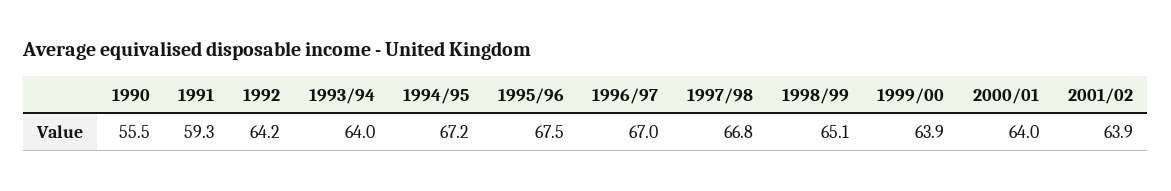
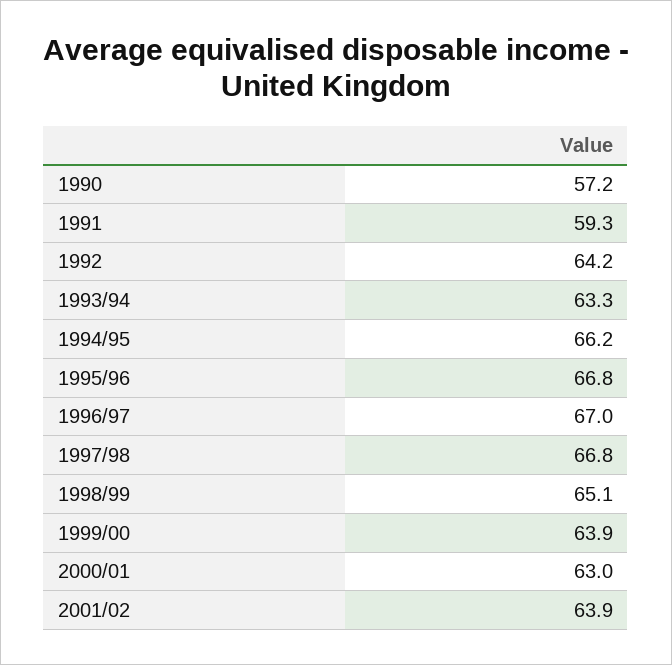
  {
-   "1990": 55.5,
+   "1990": 57.2,
    "1991": 59.3,
    "1992": 64.2,
-   "1993/94": 64,
+   "1993/94": 63.3,
-   "1994/95": 67.2,
+   "1994/95": 66.2,
-   "1995/96": 67.5,
+   "1995/96": 66.8,
    "1996/97": 67,
    "1997/98": 66.8,
    "1998/99": 65.1,
    "1999/00": 63.9,
-   "2000/01": 64,
+   "2000/01": 63,
    "2001/02": 63.9
  }

